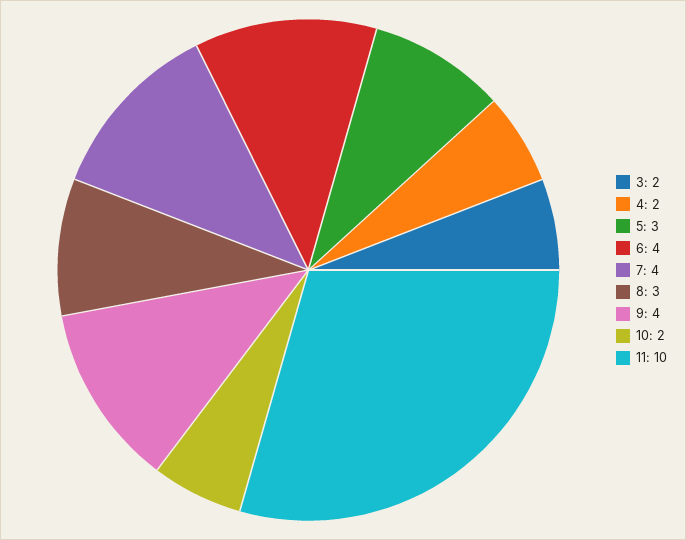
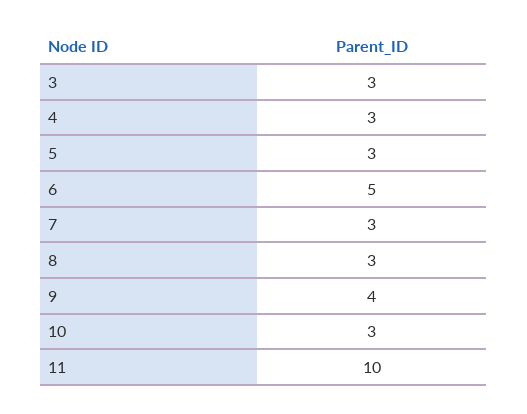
  {
-   "3": 2,
+   "3": 3,
-   "4": 2,
+   "4": 3,
    "5": 3,
-   "6": 4,
+   "6": 5,
-   "7": 4,
+   "7": 3,
    "8": 3,
    "9": 4,
-   "10": 2,
+   "10": 3,
    "11": 10
  }

